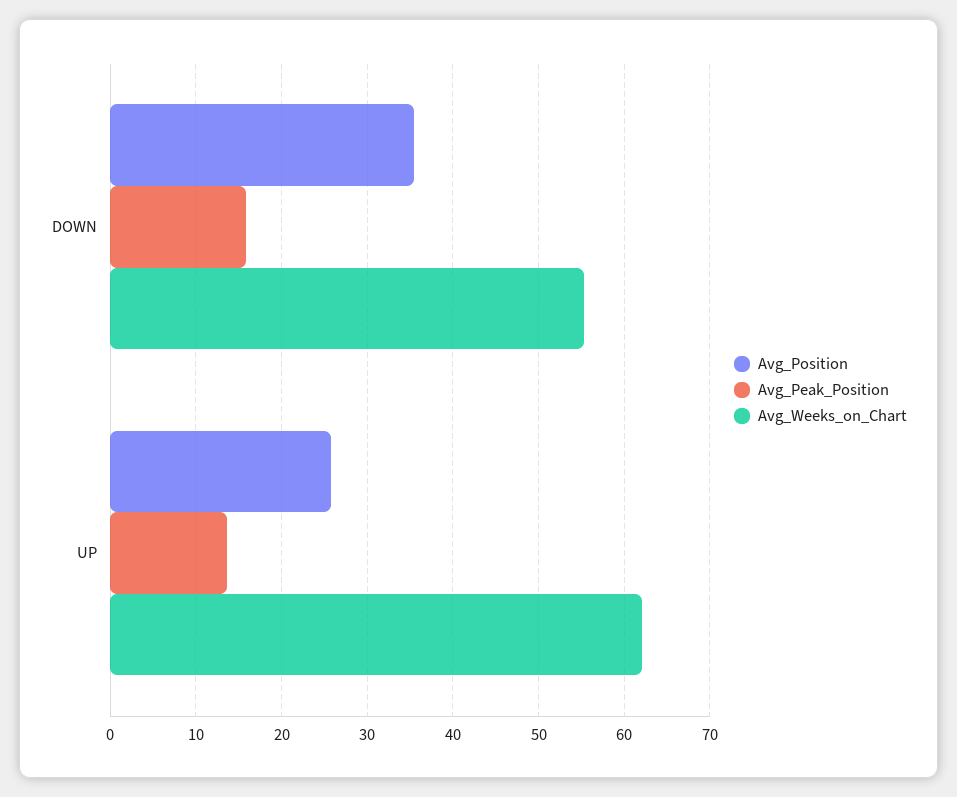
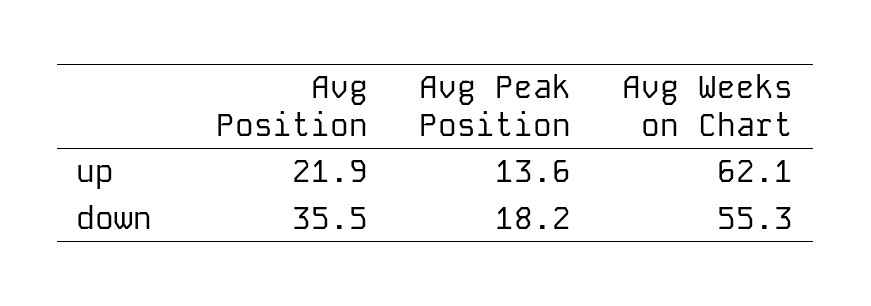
  {
    "Avg_Position": {
      "DOWN": 35.5,
-     "UP": 26
+     "UP": 21.9
    },
    "Avg_Peak_Position": {
-     "DOWN": 16,
+     "DOWN": 18.2,
      "UP": 13.6
    },
    "Avg_Weeks_on_Chart": {
      "DOWN": 55.3,
      "UP": 62.1
    }
  }

